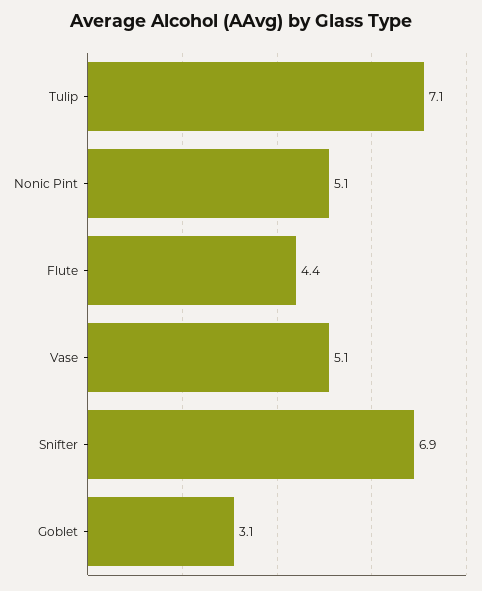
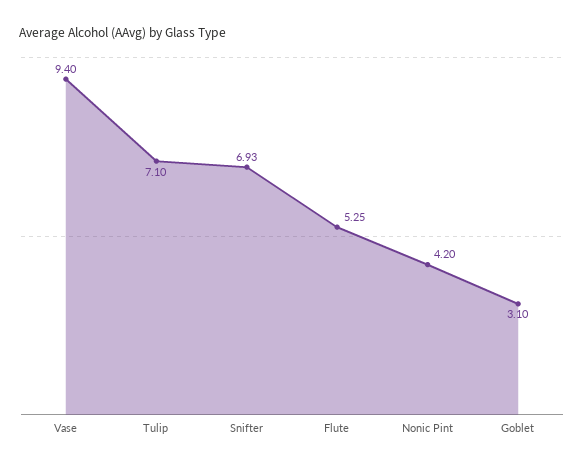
  {
    "Tulip": 7.1,
-   "Nonic Pint": 5.1,
+   "Nonic Pint": 4.2,
-   "Flute": 4.4,
+   "Flute": 5.25,
-   "Vase": 5.1,
+   "Vase": 9.4,
    "Snifter": 6.93,
    "Goblet": 3.1
  }

